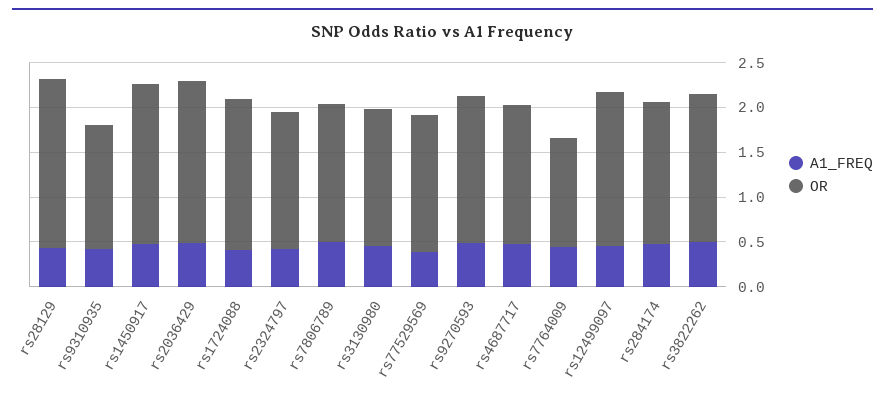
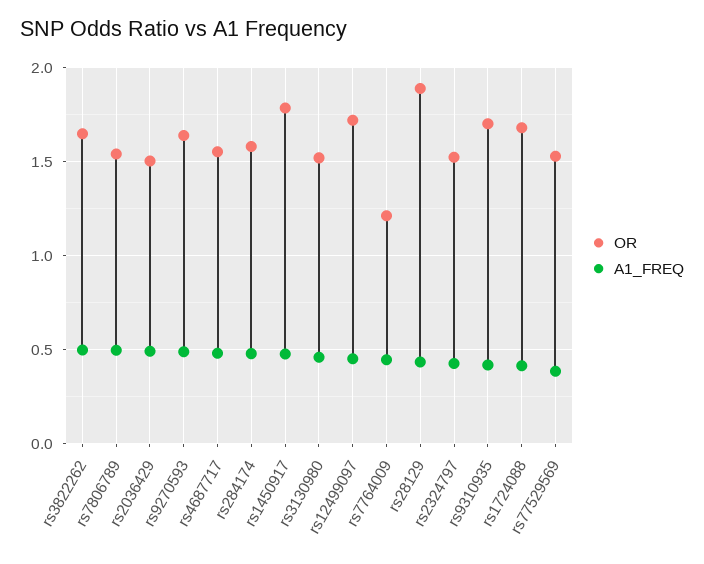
  {
    "A1_FREQ": {
      "rs28129": 0.45,
      "rs9310935": 0.4,
      "rs1450917": 0.5,
      "rs2036429": 0.5,
      "rs1724088": 0.4,
      "rs2324797": 0.45,
      "rs7806789": 0.5,
      "rs3130980": 0.45,
      "rs77529569": 0.4,
      "rs9270593": 0.5,
      "rs4687717": 0.5,
      "rs7764009": 0.45,
      "rs12499097": 0.45,
      "rs284174": 0.5,
      "rs3822262": 0.5
    },
    "OR": {
      "rs28129": 1.9,
-     "rs9310935": 1.4,
+     "rs9310935": 1.7,
      "rs1450917": 1.8,
-     "rs2036429": 1.8,
+     "rs2036429": 1.5,
      "rs1724088": 1.7,
      "rs2324797": 1.5,
      "rs7806789": 1.55,
      "rs3130980": 1.5,
      "rs77529569": 1.55,
      "rs9270593": 1.65,
      "rs4687717": 1.55,
      "rs7764009": 1.2,
      "rs12499097": 1.7,
      "rs284174": 1.6,
      "rs3822262": 1.65
    }
  }

